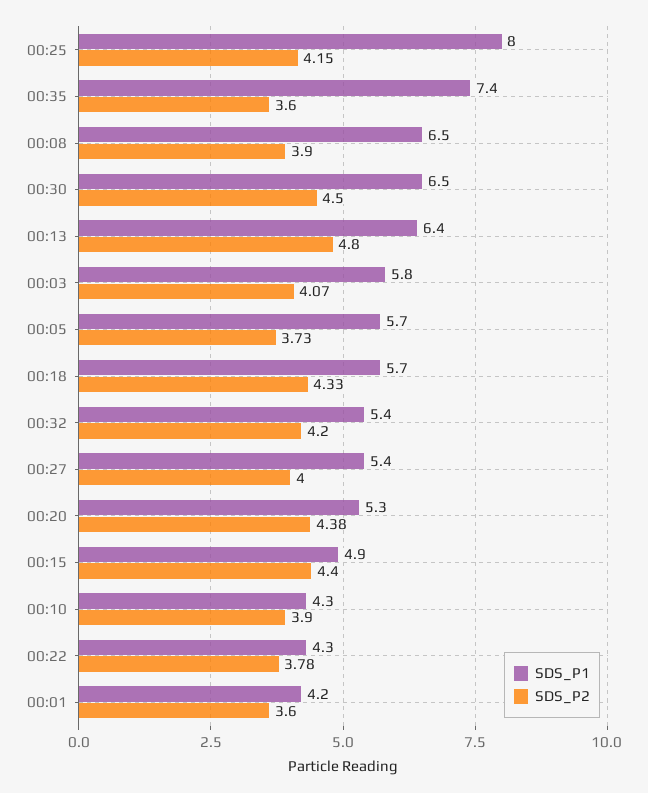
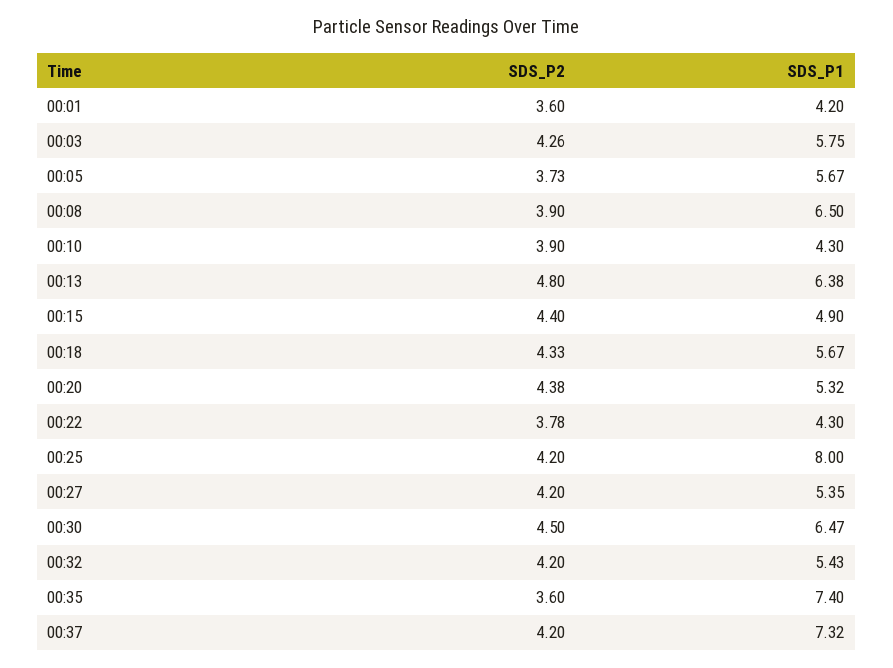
  {
    "SDS_P1": {
      "00:25": 8,
      "00:35": 7.4,
      "00:08": 6.5,
      "00:30": 6.47,
      "00:13": 6.38,
      "00:03": 5.75,
      "00:05": 5.67,
      "00:18": 5.67,
      "00:32": 5.43,
      "00:27": 5.35,
      "00:20": 5.32,
      "00:15": 4.9,
      "00:10": 4.3,
      "00:22": 4.3,
-     "00:01": 4.2
+     "00:01": 4.2,
+     "00:37": 7.32
    },
    "SDS_P2": {
-     "00:25": 4.15,
+     "00:25": 4.2,
      "00:35": 3.6,
      "00:08": 3.9,
      "00:30": 4.5,
      "00:13": 4.8,
-     "00:03": 4.07,
+     "00:03": 4.26,
      "00:05": 3.73,
      "00:18": 4.33,
      "00:32": 4.2,
-     "00:27": 4,
+     "00:27": 4.2,
      "00:20": 4.38,
      "00:15": 4.4,
      "00:10": 3.9,
      "00:22": 3.78,
-     "00:01": 3.6
+     "00:01": 3.6,
+     "00:37": 4.2
    }
  }

